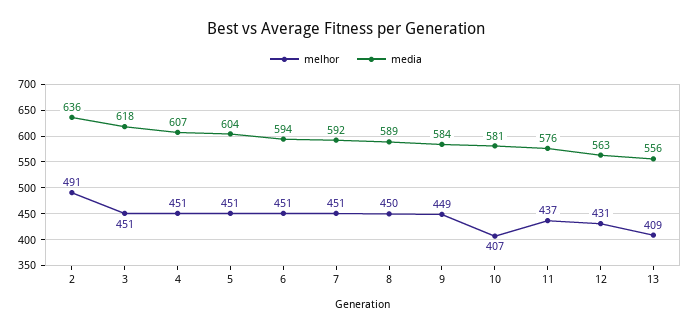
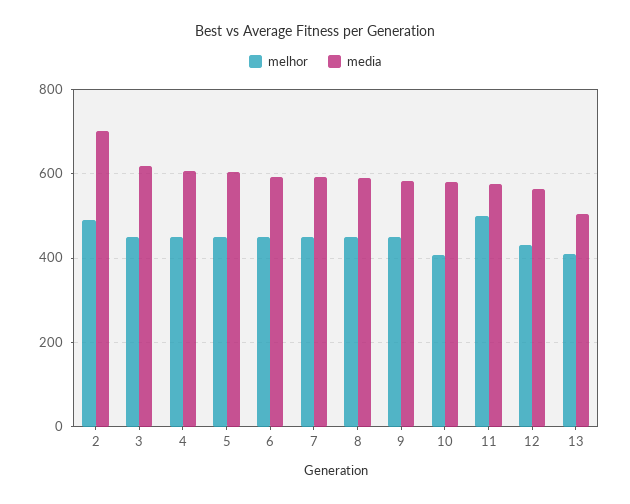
  {
    "melhor": {
      "2": 491,
      "3": 451,
      "4": 451,
      "5": 451,
      "6": 451,
      "7": 451,
      "8": 450,
      "9": 449,
      "10": 407,
-     "11": 437,
+     "11": 500,
      "12": 431,
      "13": 409
    },
    "media": {
-     "2": 636,
+     "2": 700,
      "3": 618,
      "4": 607,
      "5": 604,
      "6": 594,
      "7": 592,
      "8": 589,
      "9": 584,
      "10": 581,
      "11": 576,
      "12": 563,
-     "13": 556
+     "13": 500
    }
  }

